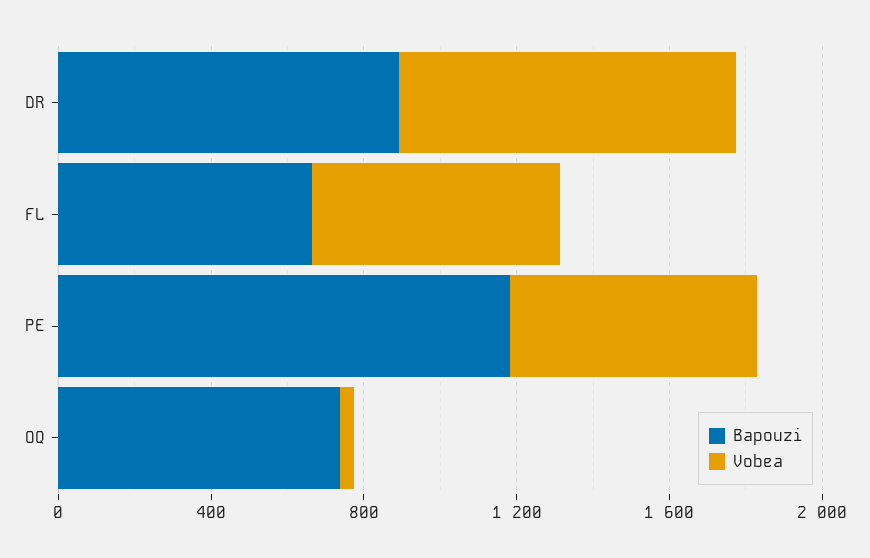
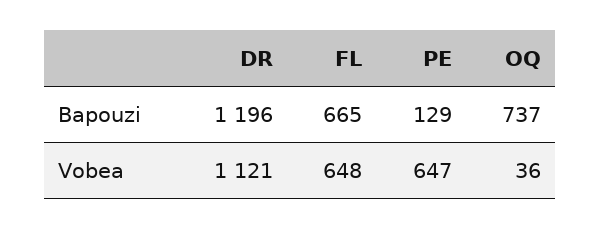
  {
    "Bapouzi": {
-     "DR": 900,
+     "DR": 1196,
      "FL": 665,
-     "PE": 1200,
+     "PE": 129,
      "OQ": 737
    },
    "Vobea": {
-     "DR": 900,
+     "DR": 1121,
      "FL": 648,
      "PE": 647,
      "OQ": 36
    }
  }

